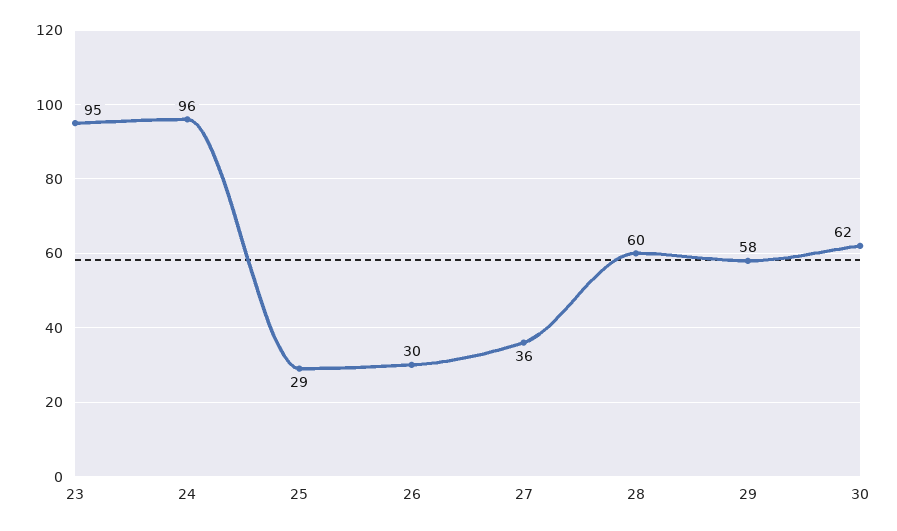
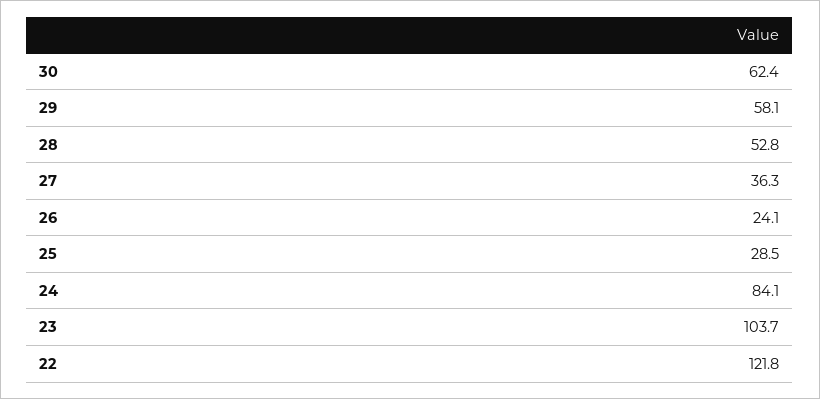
  {
-   "23": 95,
+   "23": 103.7,
-   "24": 96,
+   "24": 84.1,
    "25": 28.5,
-   "26": 30,
+   "26": 24.1,
    "27": 36.3,
-   "28": 60,
+   "28": 52.8,
    "29": 58.1,
-   "30": 62.4
+   "30": 62.4,
+   "22": 121.8
  }

